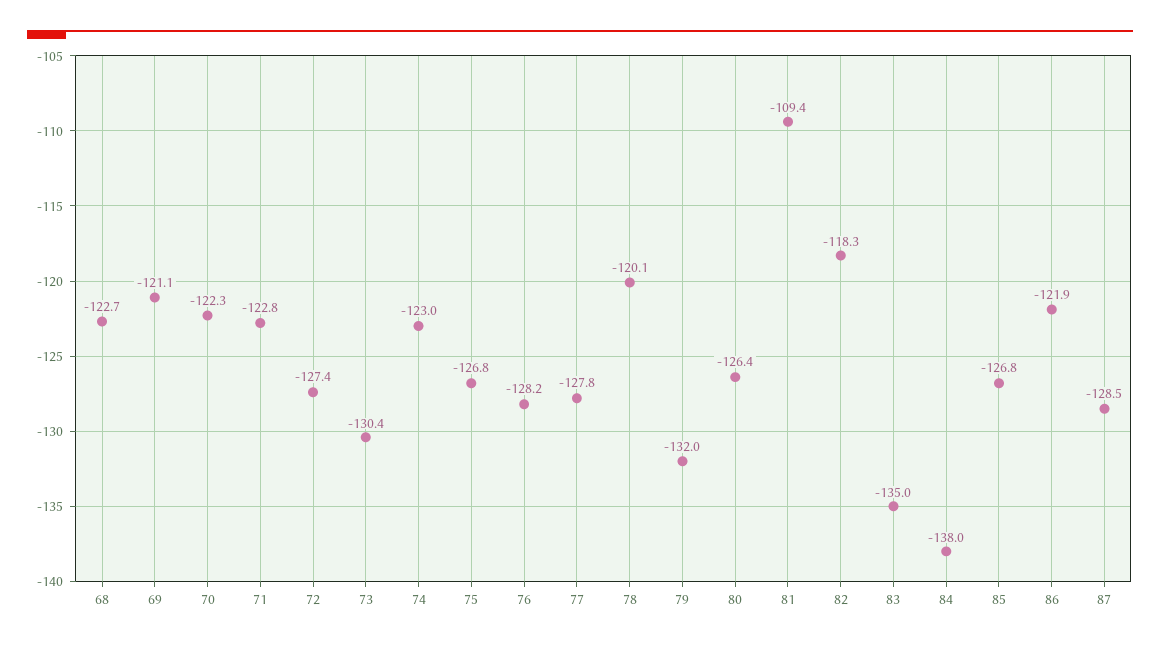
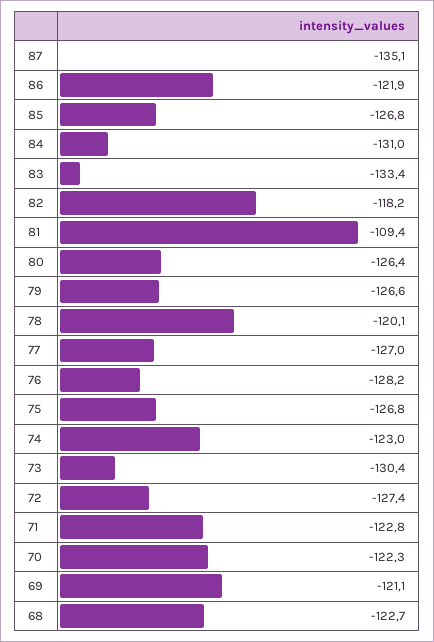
  {
    "68": -122.7,
    "69": -121.1,
    "70": -122.3,
    "71": -122.8,
    "72": -127.4,
    "73": -130.4,
    "74": -123,
    "75": -126.8,
    "76": -128.2,
-   "77": -127.8,
+   "77": -127,
    "78": -120.1,
-   "79": -132,
+   "79": -126.6,
    "80": -126.4,
    "81": -109.4,
-   "82": -118.3,
+   "82": -118.2,
-   "83": -135,
+   "83": -133.4,
-   "84": -138,
+   "84": -131,
    "85": -126.8,
    "86": -121.9,
-   "87": -128.5
+   "87": -135.1
  }

